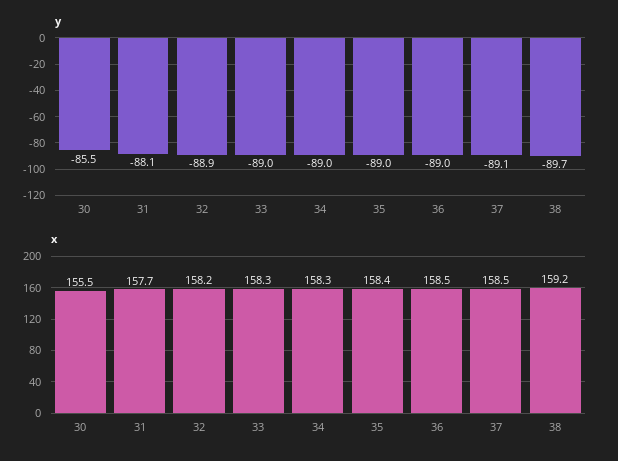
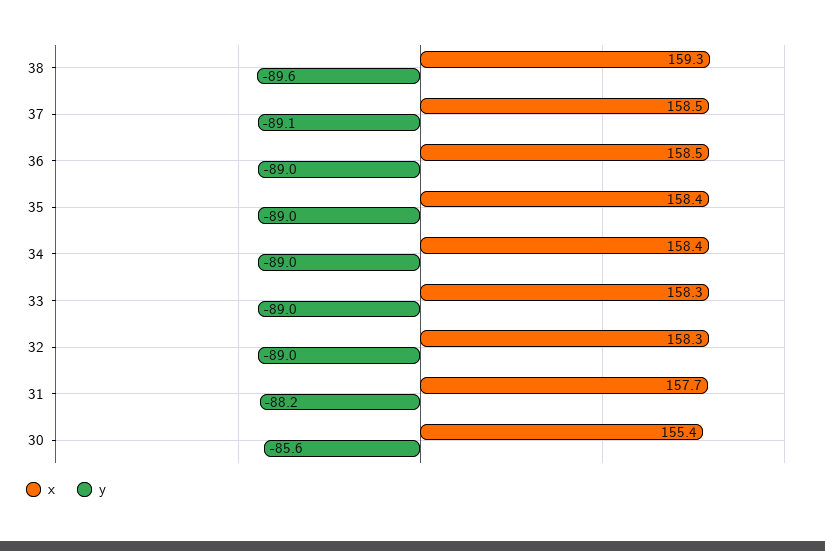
  {
    "y": {
-     "30": -85.5,
+     "30": -85.6,
-     "31": -88.1,
+     "31": -88.2,
-     "32": -88.9,
+     "32": -89,
      "33": -89,
      "34": -89,
      "35": -89,
      "36": -89,
      "37": -89.1,
-     "38": -89.7
+     "38": -89.6
    },
    "x": {
-     "30": 155.5,
+     "30": 155.4,
      "31": 157.7,
-     "32": 158.2,
+     "32": 158.3,
      "33": 158.3,
-     "34": 158.3,
+     "34": 158.4,
      "35": 158.4,
      "36": 158.5,
      "37": 158.5,
-     "38": 159.2
+     "38": 159.3
    }
  }

